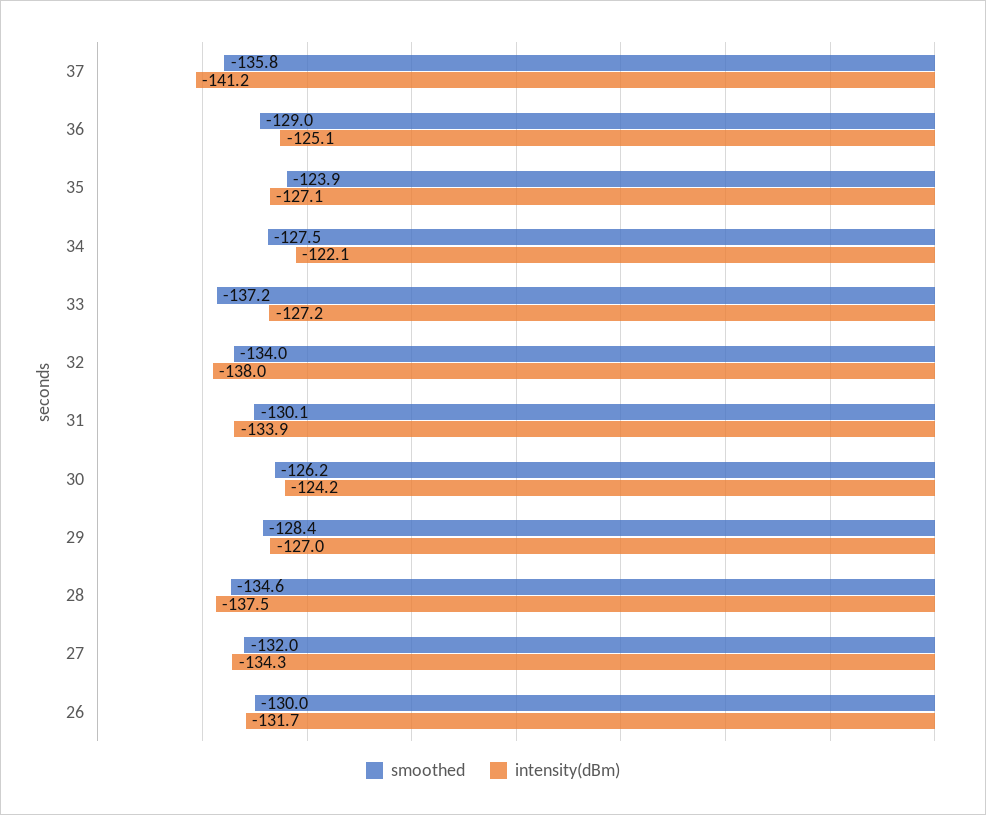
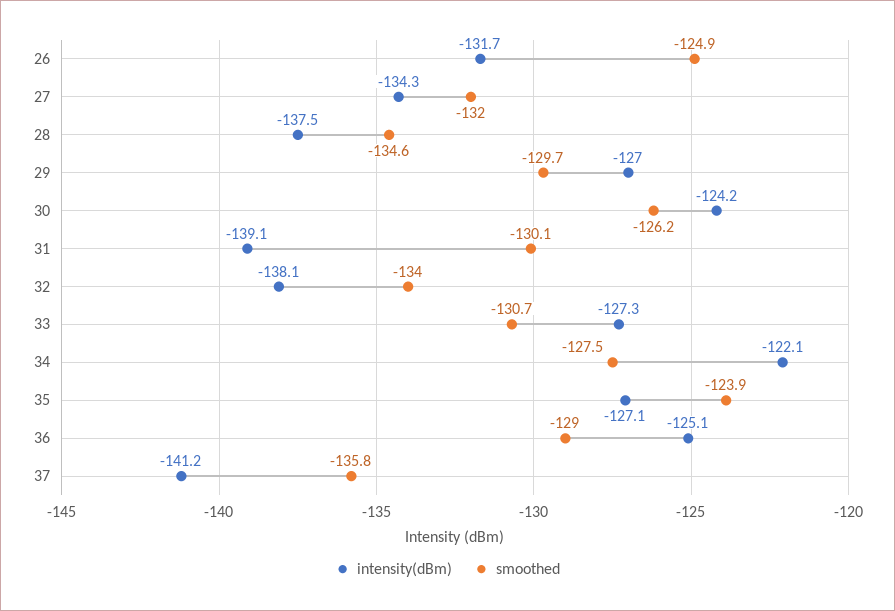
  {
    "smoothed": {
      "37": -135.8,
      "36": -129,
      "35": -123.9,
      "34": -127.5,
-     "33": -137.2,
+     "33": -130.7,
      "32": -134,
      "31": -130.1,
      "30": -126.2,
-     "29": -128.4,
+     "29": -129.7,
      "28": -134.6,
      "27": -132,
-     "26": -130
+     "26": -124.9
    },
    "intensity(dBm)": {
      "37": -141.2,
      "36": -125.1,
      "35": -127.1,
      "34": -122.1,
-     "33": -127.2,
+     "33": -127.3,
-     "32": -138,
+     "32": -138.1,
-     "31": -133.9,
+     "31": -139.1,
      "30": -124.2,
      "29": -127,
      "28": -137.5,
      "27": -134.3,
      "26": -131.7
    }
  }

